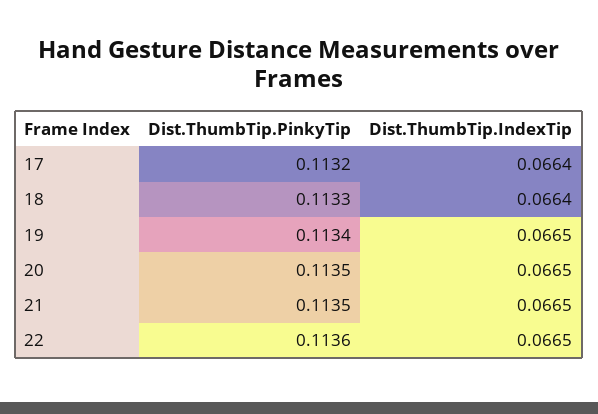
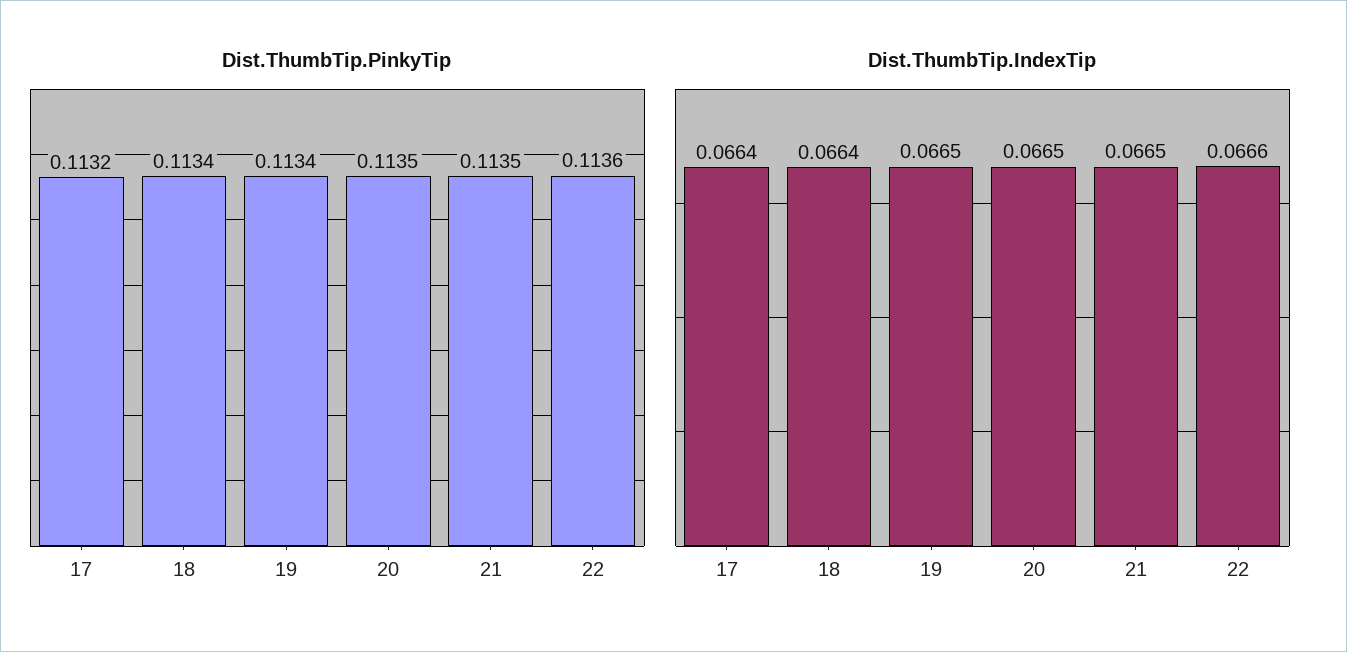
  {
    "Dist.ThumbTip.PinkyTip": {
      "17": 0.1132,
-     "18": 0.1133,
+     "18": 0.1134,
      "19": 0.1134,
      "20": 0.1135,
      "21": 0.1135,
      "22": 0.1136
    },
    "Dist.ThumbTip.IndexTip": {
      "17": 0.0664,
      "18": 0.0664,
      "19": 0.0665,
      "20": 0.0665,
      "21": 0.0665,
-     "22": 0.0665
+     "22": 0.0666
    }
  }

